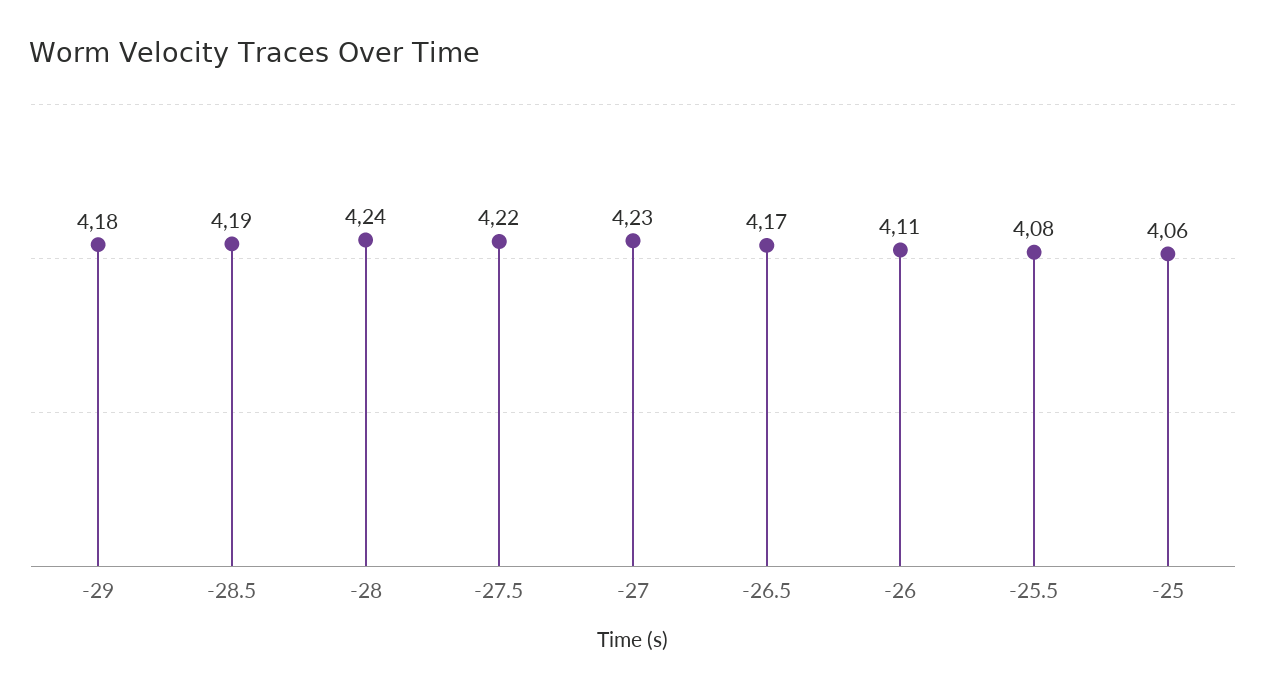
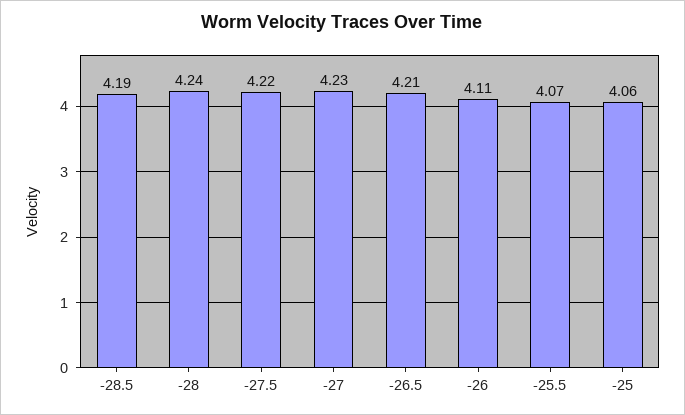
  {
-   "-29": 4.18,
    "-28.5": 4.19,
    "-28": 4.24,
    "-27.5": 4.22,
    "-27": 4.23,
-   "-26.5": 4.17,
+   "-26.5": 4.21,
    "-26": 4.11,
-   "-25.5": 4.08,
+   "-25.5": 4.07,
    "-25": 4.06
  }

